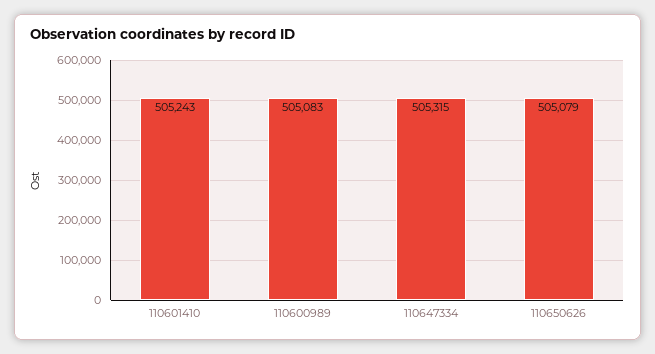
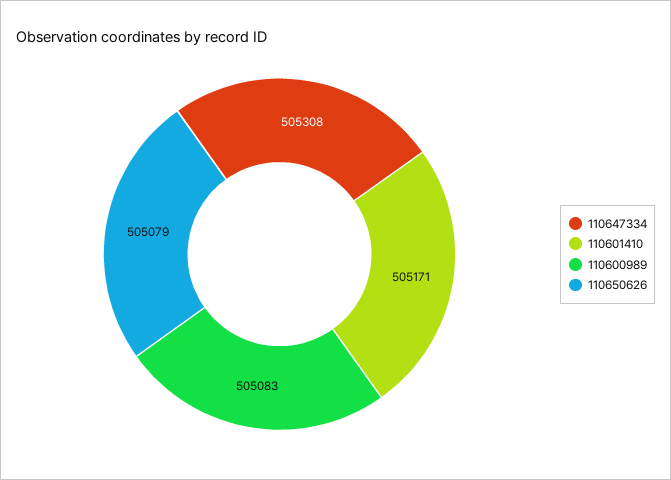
  {
-   "110601410": 505243,
+   "110601410": 505171,
    "110600989": 505083,
-   "110647334": 505315,
+   "110647334": 505308,
    "110650626": 505079
  }

